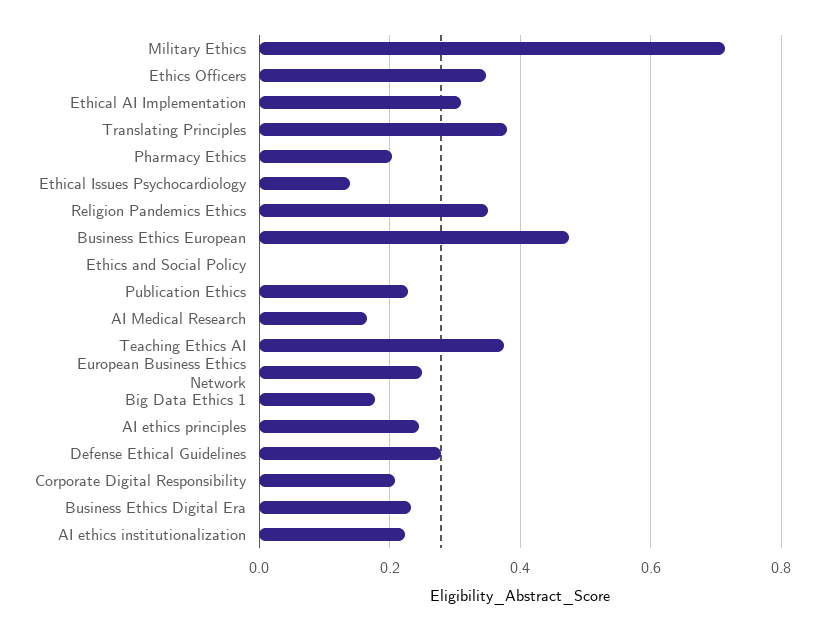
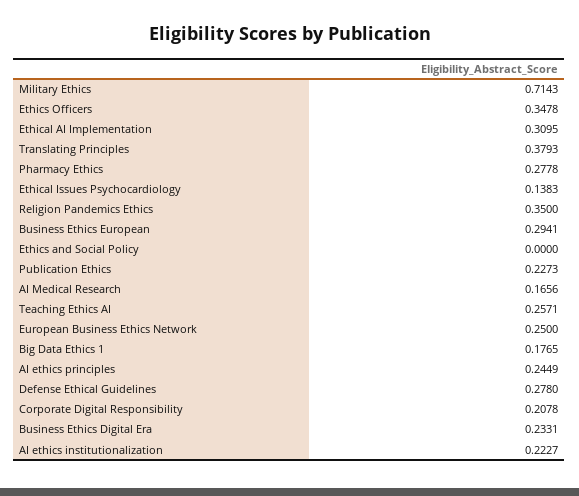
  {
    "Military Ethics": 0.7143,
    "Ethics Officers": 0.3478,
    "Ethical AI Implementation": 0.3095,
    "Translating Principles": 0.3793,
-   "Pharmacy Ethics": 0.2,
+   "Pharmacy Ethics": 0.2778,
    "Ethical Issues Psychocardiology": 0.1383,
    "Religion Pandemics Ethics": 0.35,
-   "Business Ethics European": 0.48,
+   "Business Ethics European": 0.2941,
    "Ethics and Social Policy": 0,
    "Publication Ethics": 0.2273,
    "AI Medical Research": 0.1656,
-   "Teaching Ethics AI": 0.38,
+   "Teaching Ethics AI": 0.2571,
    "European Business Ethics Network": 0.25,
    "Big Data Ethics 1": 0.1765,
    "AI ethics principles": 0.2449,
    "Defense Ethical Guidelines": 0.278,
    "Corporate Digital Responsibility": 0.2078,
    "Business Ethics Digital Era": 0.2331,
    "AI ethics institutionalization": 0.2227
  }

